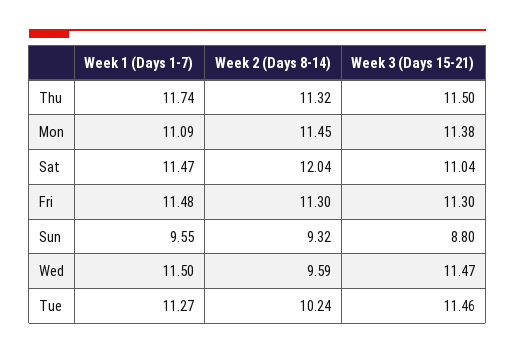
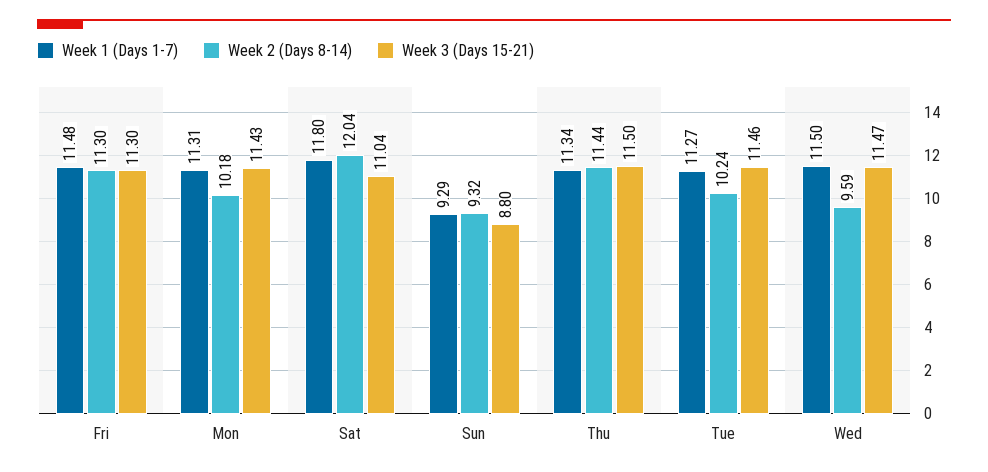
  {
    "Week 1 (Days 1-7)": {
-     "Thu": 11.74,
+     "Thu": 11.34,
-     "Mon": 11.09,
+     "Mon": 11.31,
-     "Sat": 11.47,
+     "Sat": 11.8,
      "Fri": 11.48,
-     "Sun": 9.55,
+     "Sun": 9.29,
      "Wed": 11.5,
      "Tue": 11.27
    },
    "Week 2 (Days 8-14)": {
-     "Thu": 11.32,
+     "Thu": 11.44,
-     "Mon": 11.45,
+     "Mon": 10.18,
      "Sat": 12.04,
      "Fri": 11.3,
      "Sun": 9.32,
      "Wed": 9.59,
      "Tue": 10.24
    },
    "Week 3 (Days 15-21)": {
      "Thu": 11.5,
-     "Mon": 11.38,
+     "Mon": 11.43,
      "Sat": 11.04,
      "Fri": 11.3,
      "Sun": 8.8,
      "Wed": 11.47,
      "Tue": 11.46
    }
  }

